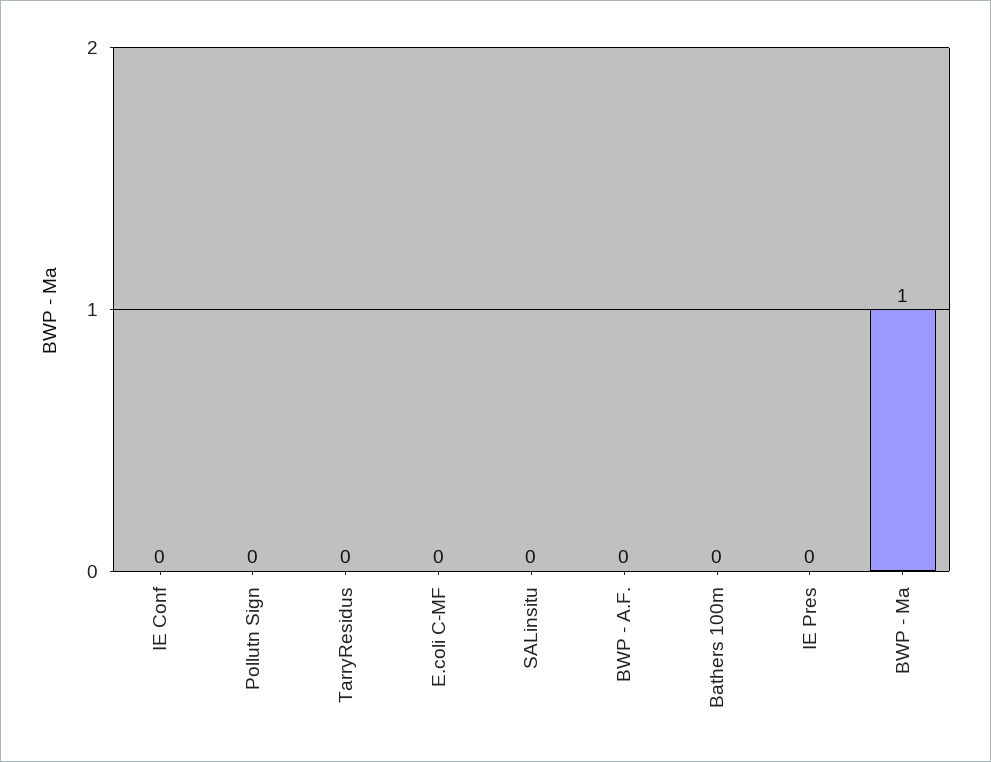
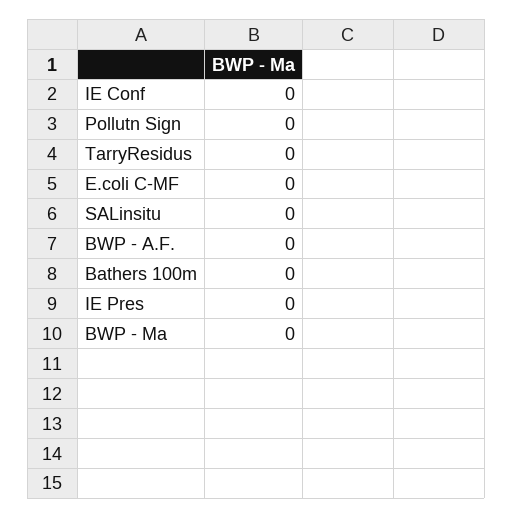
  {
    "IE Conf": 0,
    "Pollutn Sign": 0,
    "TarryResidus": 0,
    "E.coli C-MF": 0,
    "SALinsitu": 0,
    "BWP - A.F.": 0,
    "Bathers 100m": 0,
    "IE Pres": 0,
-   "BWP - Ma": 1
+   "BWP - Ma": 0
  }

